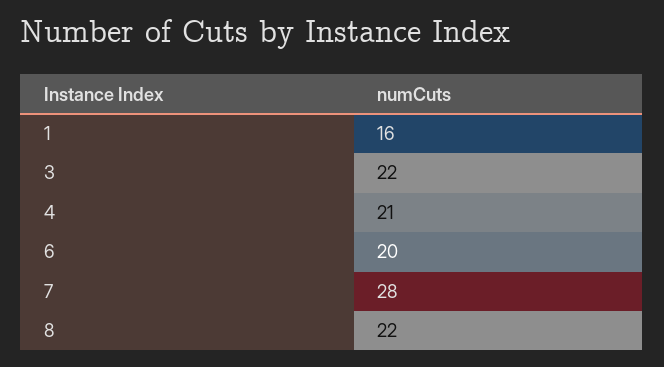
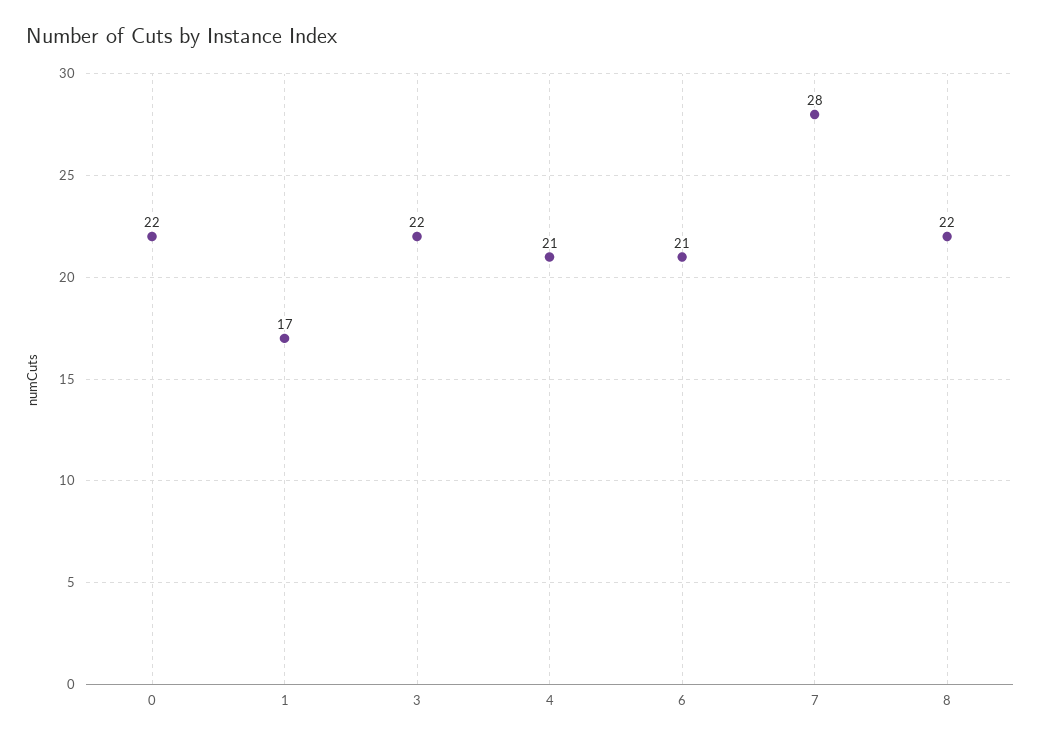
  {
-   "1": 16,
+   "1": 17,
    "3": 22,
    "4": 21,
-   "6": 20,
+   "6": 21,
    "7": 28,
-   "8": 22
+   "8": 22,
+   "0": 22
  }

